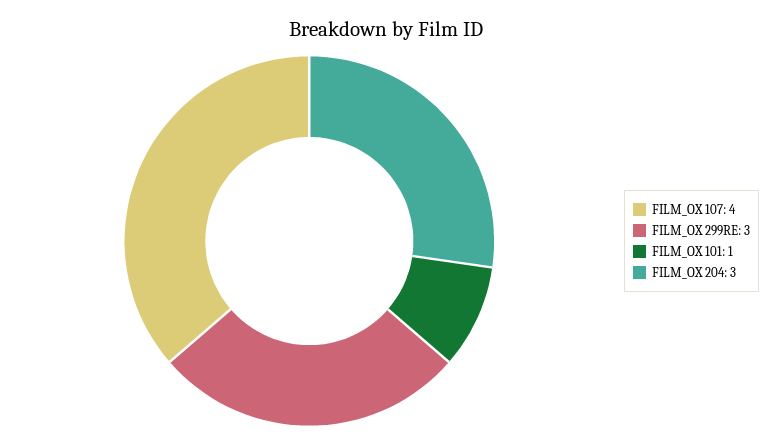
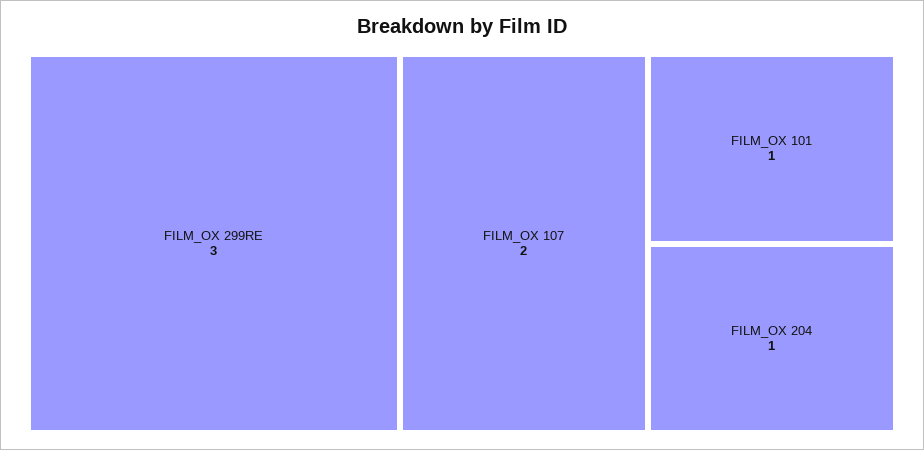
  {
-   "FILM_OX 107": 4,
+   "FILM_OX 107": 2,
    "FILM_OX 299RE": 3,
    "FILM_OX 101": 1,
-   "FILM_OX 204": 3
+   "FILM_OX 204": 1
  }

